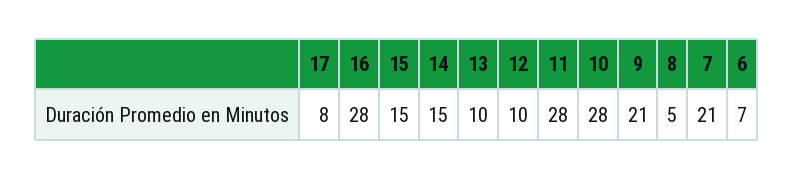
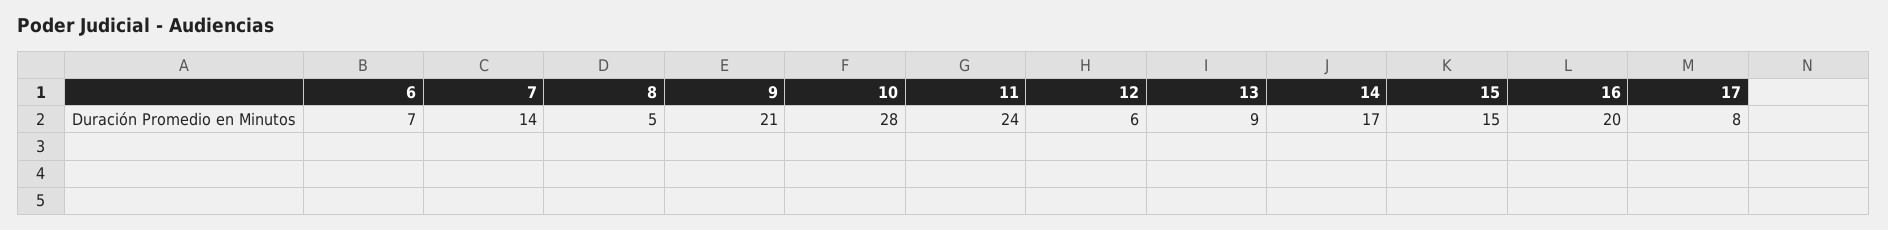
  {
    "17": 8,
-   "16": 28,
+   "16": 20,
    "15": 15,
-   "14": 15,
+   "14": 17,
-   "13": 10,
+   "13": 9,
-   "12": 10,
+   "12": 6,
-   "11": 28,
+   "11": 24,
    "10": 28,
    "9": 21,
    "8": 5,
-   "7": 21,
+   "7": 14,
    "6": 7
  }

